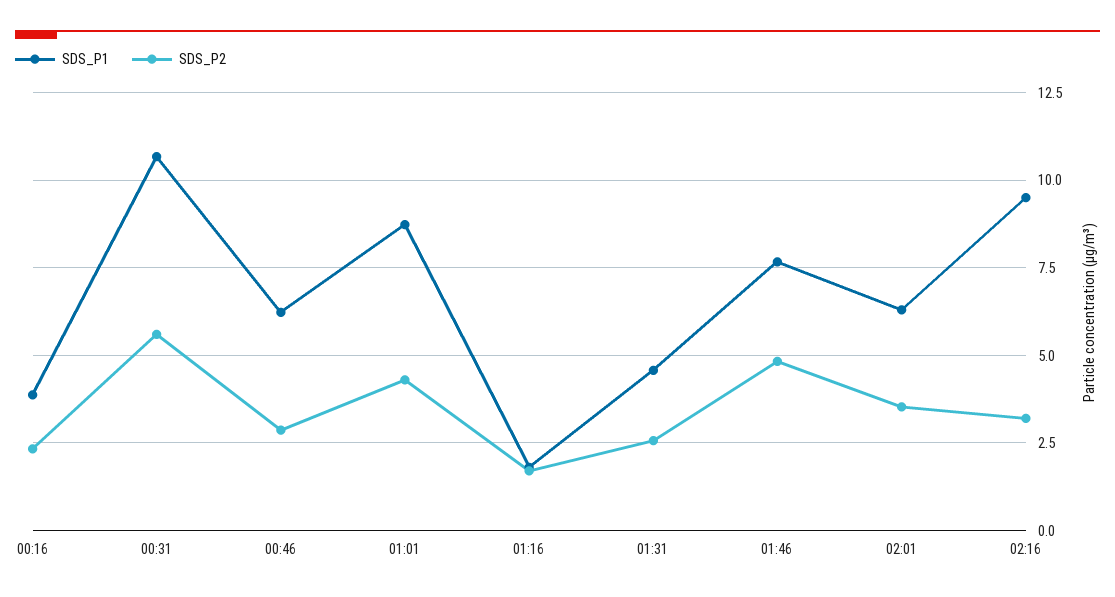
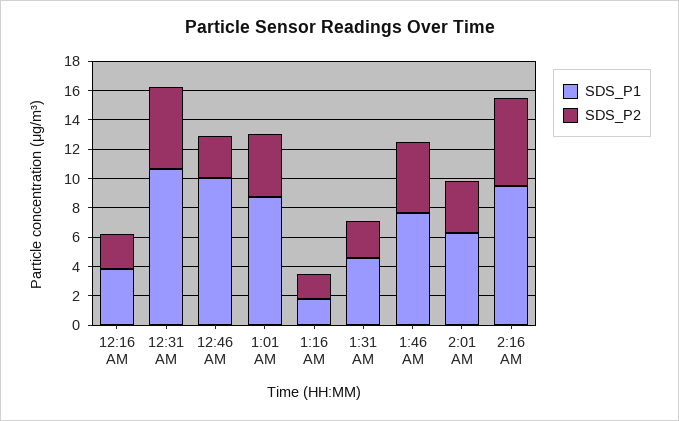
  {
    "SDS_P1": {
      "00:16": 3.75,
      "00:31": 10.75,
-     "00:46": 6.25,
+     "00:46": 10,
      "01:01": 8.75,
      "01:16": 1.75,
      "01:31": 4.5,
      "01:46": 7.75,
      "02:01": 6.25,
      "02:16": 9.5
    },
    "SDS_P2": {
      "00:16": 2.25,
      "00:31": 5.5,
      "00:46": 2.75,
      "01:01": 4.25,
      "01:16": 1.75,
      "01:31": 2.5,
      "01:46": 4.75,
      "02:01": 3.5,
-     "02:16": 3.25
+     "02:16": 6
    }
  }

